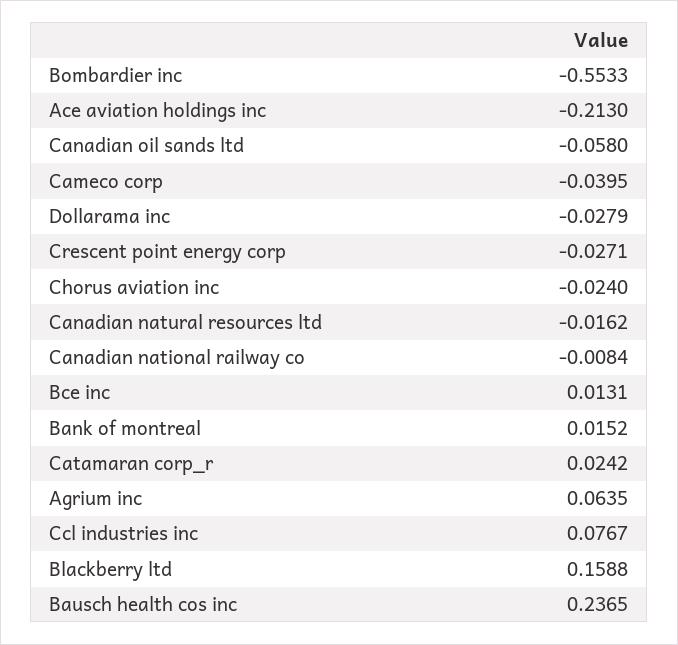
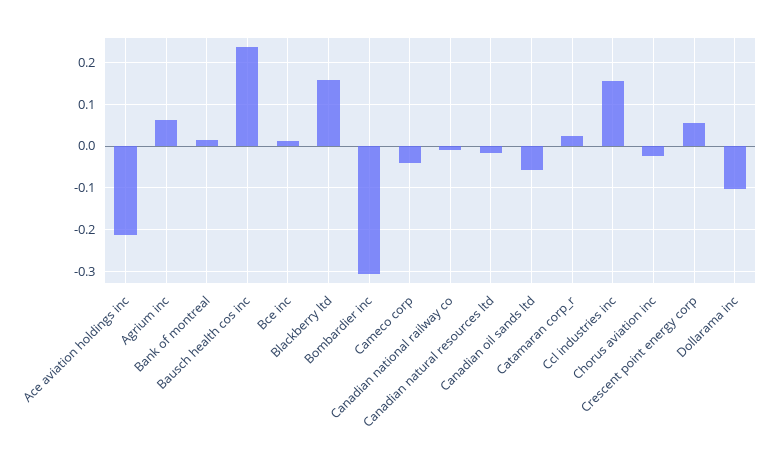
  {
-   "Bombardier inc": -0.5533,
+   "Bombardier inc": -0.3,
    "Ace aviation holdings inc": -0.213,
    "Canadian oil sands ltd": -0.058,
    "Cameco corp": -0.0395,
-   "Dollarama inc": -0.0279,
+   "Dollarama inc": -0.1,
-   "Crescent point energy corp": -0.0271,
+   "Crescent point energy corp": 0.06,
    "Chorus aviation inc": -0.024,
    "Canadian natural resources ltd": -0.0162,
    "Canadian national railway co": -0.0084,
    "Bce inc": 0.0131,
    "Bank of montreal": 0.0152,
    "Catamaran corp_r": 0.0242,
    "Agrium inc": 0.0635,
-   "Ccl industries inc": 0.0767,
+   "Ccl industries inc": 0.16,
    "Blackberry ltd": 0.1588,
    "Bausch health cos inc": 0.2365
  }

